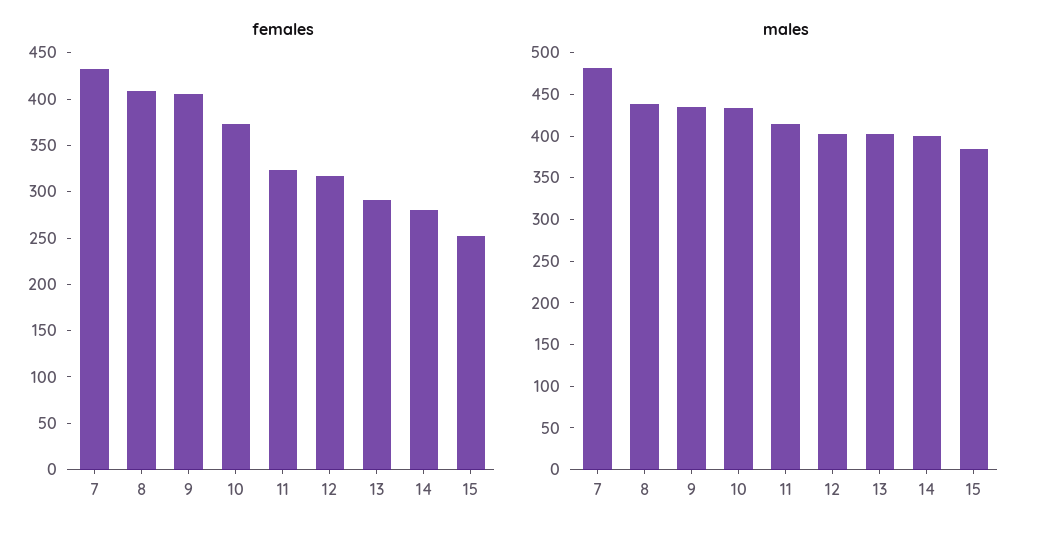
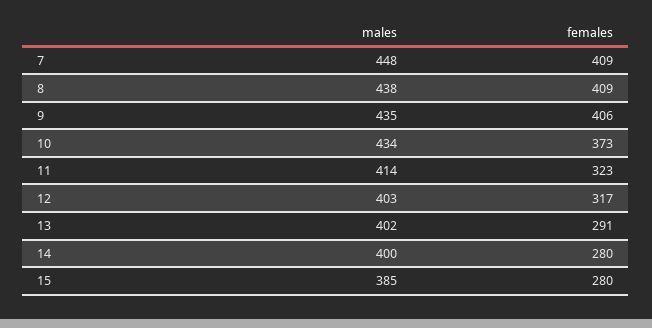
  {
    "females": {
-     "7": 430,
+     "7": 409,
      "8": 409,
      "9": 406,
      "10": 373,
      "11": 323,
      "12": 317,
      "13": 291,
      "14": 280,
-     "15": 250
+     "15": 280
    },
    "males": {
-     "7": 480,
+     "7": 448,
      "8": 438,
      "9": 435,
      "10": 434,
      "11": 414,
      "12": 403,
      "13": 402,
      "14": 400,
      "15": 385
    }
  }

